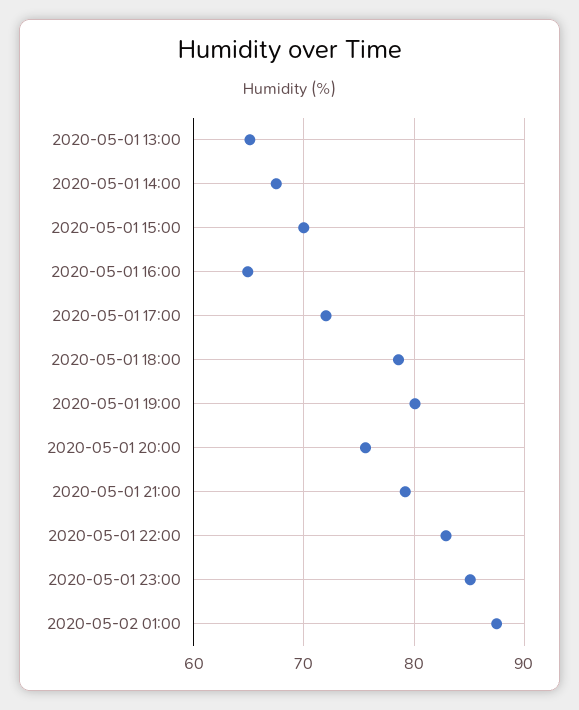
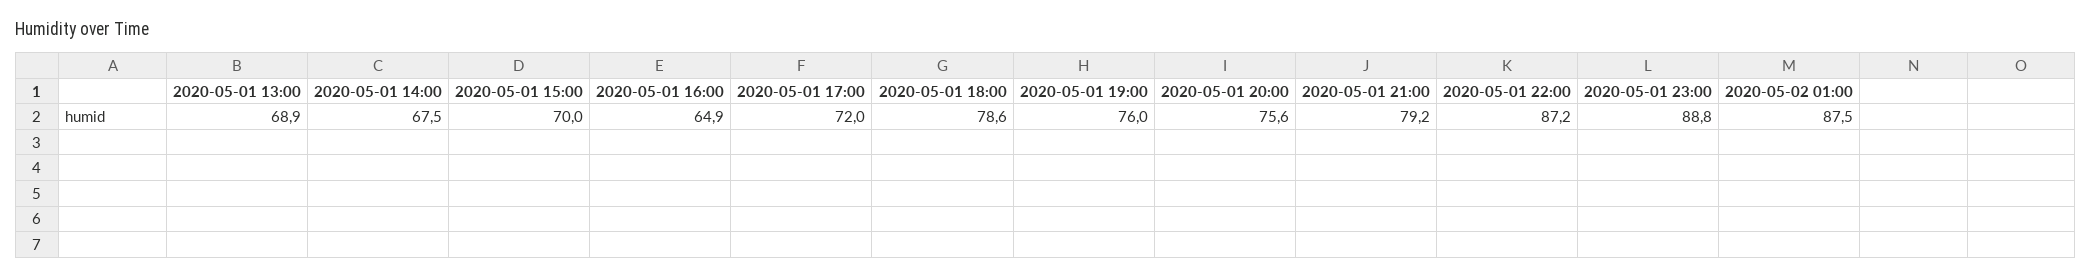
  {
-   "2020-05-01 13:00": 65,
+   "2020-05-01 13:00": 68.9,
    "2020-05-01 14:00": 67.5,
    "2020-05-01 15:00": 70,
    "2020-05-01 16:00": 64.9,
    "2020-05-01 17:00": 72,
    "2020-05-01 18:00": 78.6,
-   "2020-05-01 19:00": 80,
+   "2020-05-01 19:00": 76,
    "2020-05-01 20:00": 75.6,
    "2020-05-01 21:00": 79.2,
-   "2020-05-01 22:00": 83,
+   "2020-05-01 22:00": 87.2,
-   "2020-05-01 23:00": 85,
+   "2020-05-01 23:00": 88.8,
    "2020-05-02 01:00": 87.5
  }

